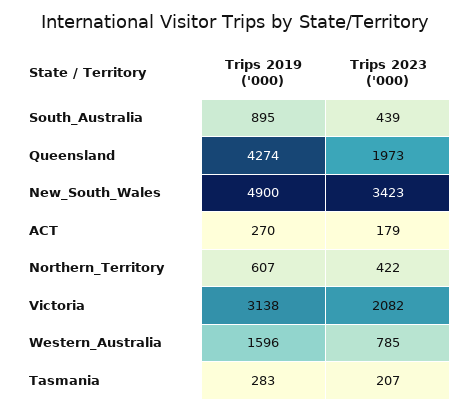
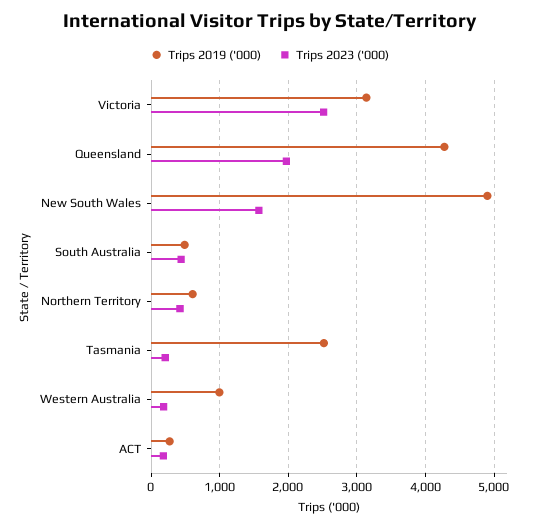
  {
    "Trips 2019 ('000)": {
-     "South_Australia": 895,
+     "South_Australia": 500,
      "Queensland": 4274,
      "New_South_Wales": 4900,
      "ACT": 270,
      "Northern_Territory": 607,
      "Victoria": 3138,
-     "Western_Australia": 1596,
+     "Western_Australia": 1000,
-     "Tasmania": 283
+     "Tasmania": 2500
    },
    "Trips 2023 ('000)": {
      "South_Australia": 439,
      "Queensland": 1973,
-     "New_South_Wales": 3423,
+     "New_South_Wales": 1600,
      "ACT": 179,
      "Northern_Territory": 422,
-     "Victoria": 2082,
+     "Victoria": 2500,
-     "Western_Australia": 785,
+     "Western_Australia": 200,
      "Tasmania": 207
    }
  }

